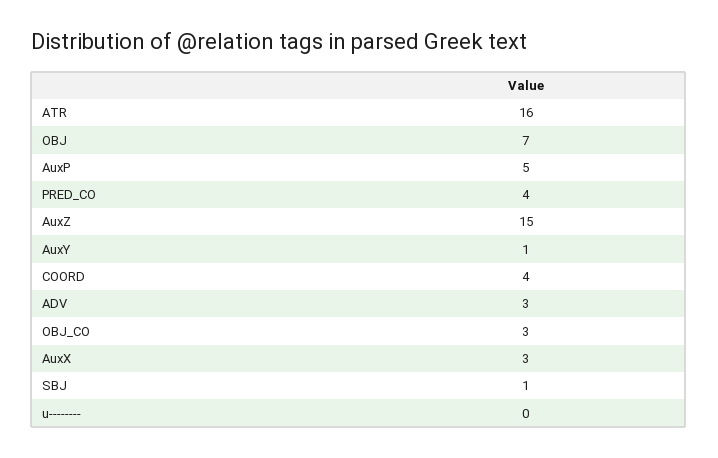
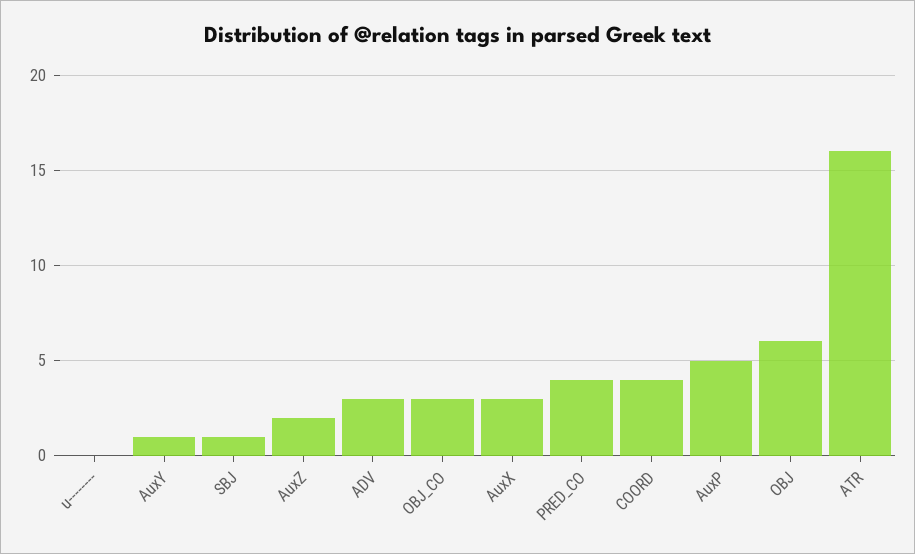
  {
    "ATR": 16,
-   "OBJ": 7,
+   "OBJ": 6,
    "AuxP": 5,
    "PRED_CO": 4,
-   "AuxZ": 15,
+   "AuxZ": 2,
    "AuxY": 1,
    "COORD": 4,
    "ADV": 3,
    "OBJ_CO": 3,
    "AuxX": 3,
    "SBJ": 1,
    "u--------": 0
  }

